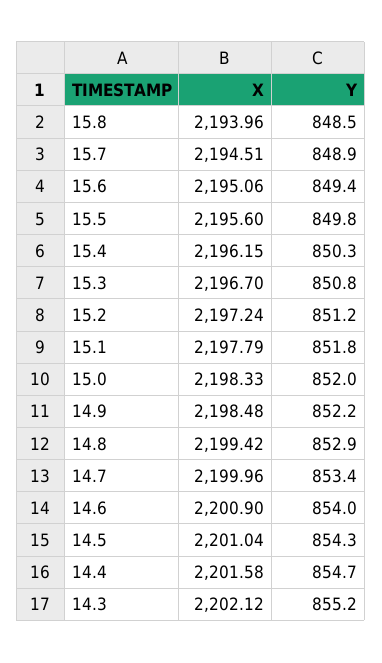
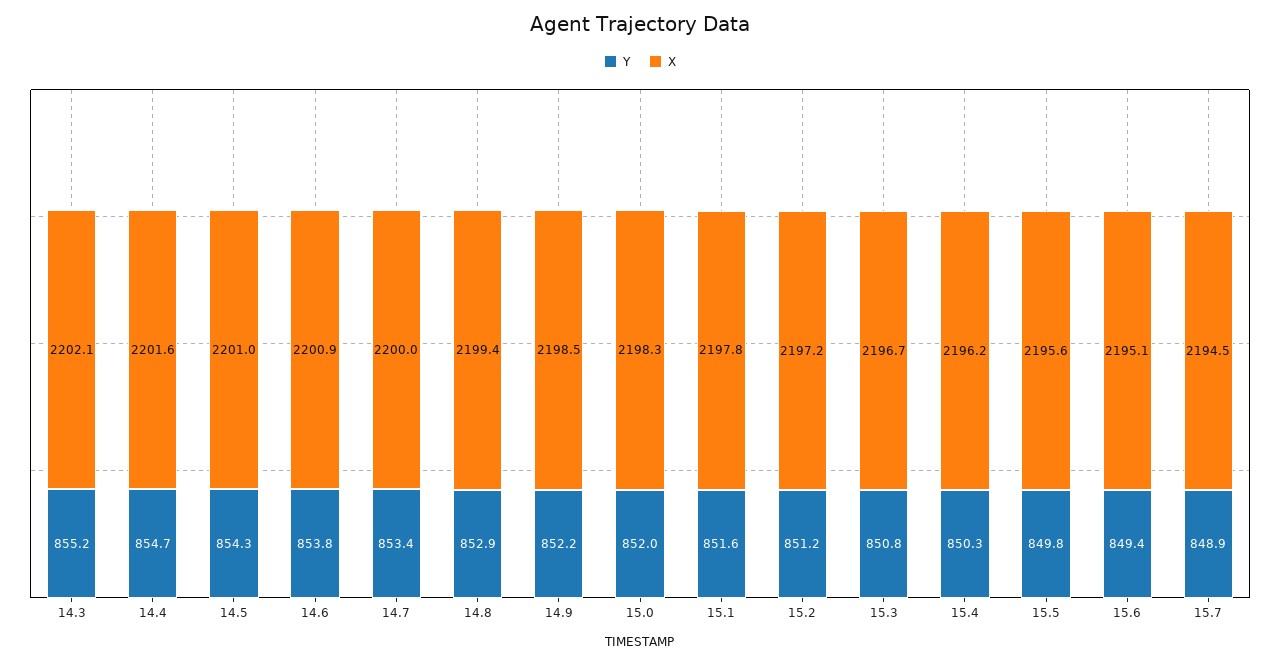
  {
    "X": {
-     "15.8": 2193.96,
      "15.7": 2194.51,
      "15.6": 2195.06,
      "15.5": 2195.6,
      "15.4": 2196.15,
      "15.3": 2196.7,
      "15.2": 2197.24,
      "15.1": 2197.79,
      "15.0": 2198.33,
      "14.9": 2198.48,
      "14.8": 2199.42,
      "14.7": 2199.96,
      "14.6": 2200.9,
      "14.5": 2201.04,
      "14.4": 2201.58,
      "14.3": 2202.12
    },
    "Y": {
-     "15.8": 848.5,
      "15.7": 848.9,
      "15.6": 849.4,
      "15.5": 849.8,
      "15.4": 850.3,
      "15.3": 850.8,
      "15.2": 851.2,
-     "15.1": 851.8,
+     "15.1": 851.6,
      "15.0": 852,
      "14.9": 852.2,
      "14.8": 852.9,
      "14.7": 853.4,
-     "14.6": 854,
+     "14.6": 853.8,
      "14.5": 854.3,
      "14.4": 854.7,
      "14.3": 855.2
    }
  }

